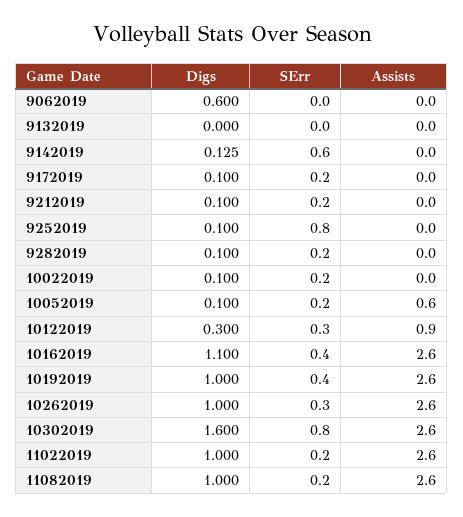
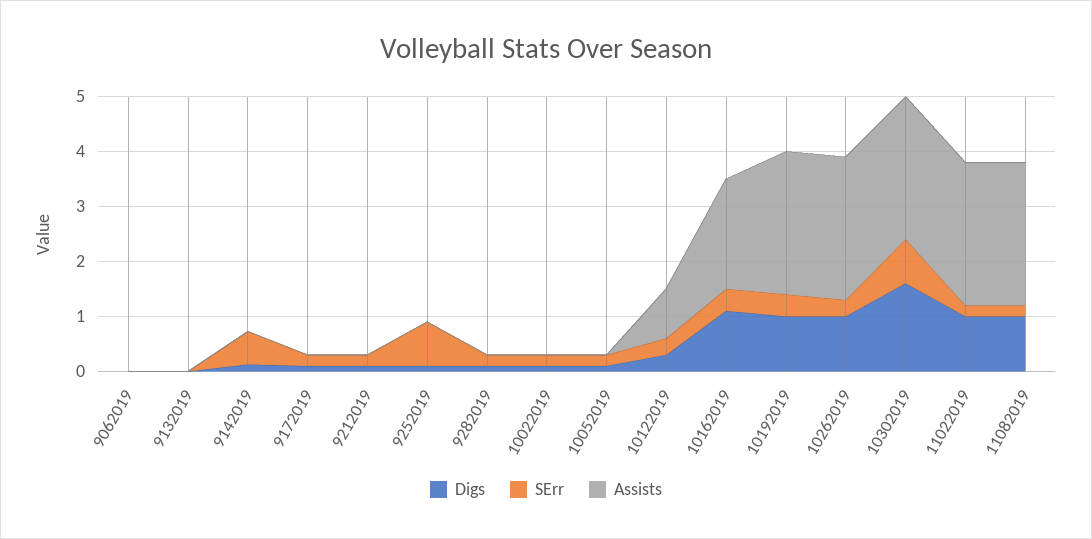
  {
    "Digs": {
-     "9062019": 0.6,
+     "9062019": 0,
      "9132019": 0,
      "9142019": 0.125,
      "9172019": 0.1,
      "9212019": 0.1,
      "9252019": 0.1,
      "9282019": 0.1,
      "10022019": 0.1,
      "10052019": 0.1,
      "10122019": 0.3,
      "10162019": 1.1,
      "10192019": 1,
      "10262019": 1,
      "10302019": 1.6,
      "11022019": 1,
      "11082019": 1
    },
    "SErr": {
      "9062019": 0,
      "9132019": 0,
      "9142019": 0.6,
      "9172019": 0.2,
      "9212019": 0.2,
      "9252019": 0.8,
      "9282019": 0.2,
      "10022019": 0.2,
      "10052019": 0.2,
      "10122019": 0.3,
      "10162019": 0.4,
      "10192019": 0.4,
      "10262019": 0.3,
      "10302019": 0.8,
      "11022019": 0.2,
      "11082019": 0.2
    },
    "Assists": {
      "9062019": 0,
      "9132019": 0,
      "9142019": 0,
      "9172019": 0,
      "9212019": 0,
      "9252019": 0,
      "9282019": 0,
      "10022019": 0,
-     "10052019": 0.6,
+     "10052019": 0,
      "10122019": 0.9,
-     "10162019": 2.6,
+     "10162019": 2,
      "10192019": 2.6,
      "10262019": 2.6,
      "10302019": 2.6,
      "11022019": 2.6,
      "11082019": 2.6
    }
  }

